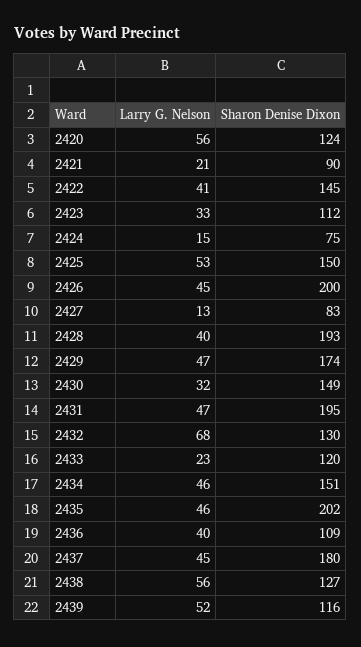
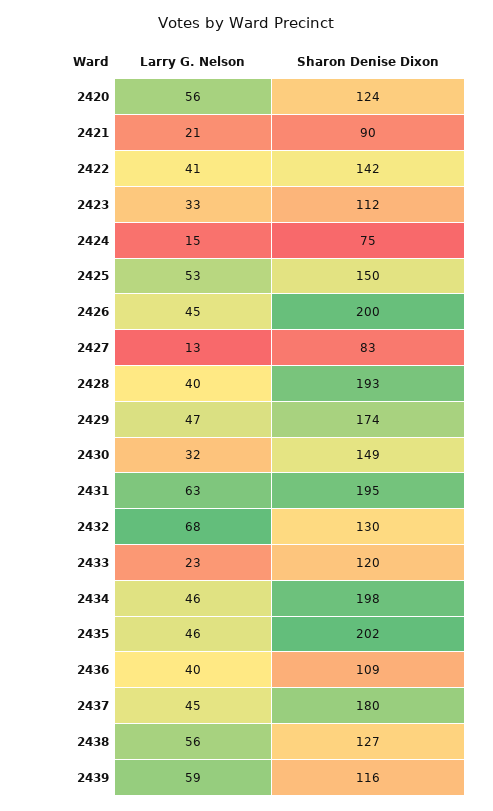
  {
    "Larry G. Nelson": {
      "2420": 56,
      "2421": 21,
      "2422": 41,
      "2423": 33,
      "2424": 15,
      "2425": 53,
      "2426": 45,
      "2427": 13,
      "2428": 40,
      "2429": 47,
      "2430": 32,
-     "2431": 47,
+     "2431": 63,
      "2432": 68,
      "2433": 23,
      "2434": 46,
      "2435": 46,
      "2436": 40,
      "2437": 45,
      "2438": 56,
-     "2439": 52
+     "2439": 59
    },
    "Sharon Denise Dixon": {
      "2420": 124,
      "2421": 90,
-     "2422": 145,
+     "2422": 142,
      "2423": 112,
      "2424": 75,
      "2425": 150,
      "2426": 200,
      "2427": 83,
      "2428": 193,
      "2429": 174,
      "2430": 149,
      "2431": 195,
      "2432": 130,
      "2433": 120,
-     "2434": 151,
+     "2434": 198,
      "2435": 202,
      "2436": 109,
      "2437": 180,
      "2438": 127,
      "2439": 116
    }
  }

